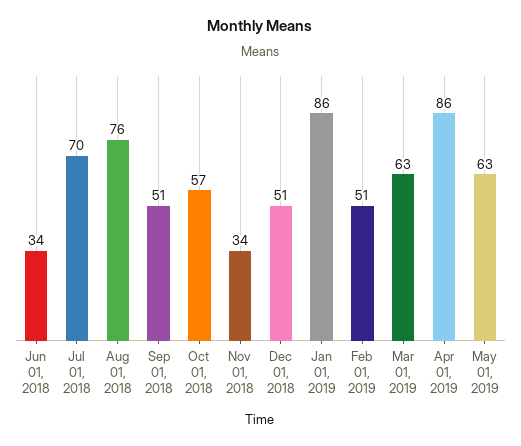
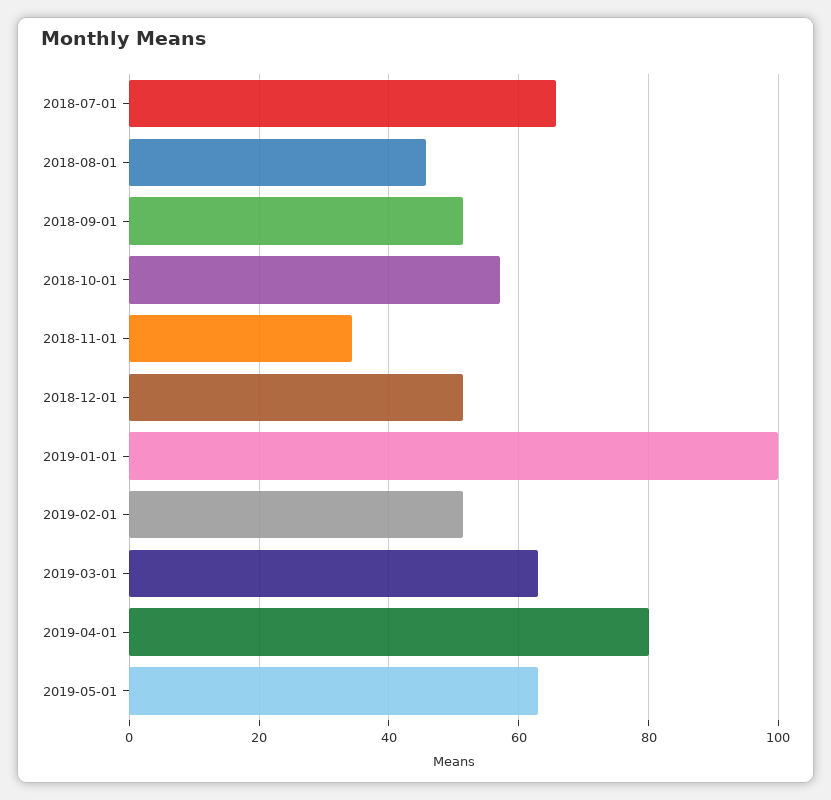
  {
-   "Jun 01, 2018": 34,
-   "Jul 01, 2018": 70,
+   "Jul 01, 2018": 66,
-   "Aug 01, 2018": 76,
+   "Aug 01, 2018": 46,
    "Sep 01, 2018": 51,
    "Oct 01, 2018": 57,
    "Nov 01, 2018": 34,
    "Dec 01, 2018": 51,
-   "Jan 01, 2019": 86,
+   "Jan 01, 2019": 100,
    "Feb 01, 2019": 51,
    "Mar 01, 2019": 63,
-   "Apr 01, 2019": 86,
+   "Apr 01, 2019": 80,
    "May 01, 2019": 63
  }

